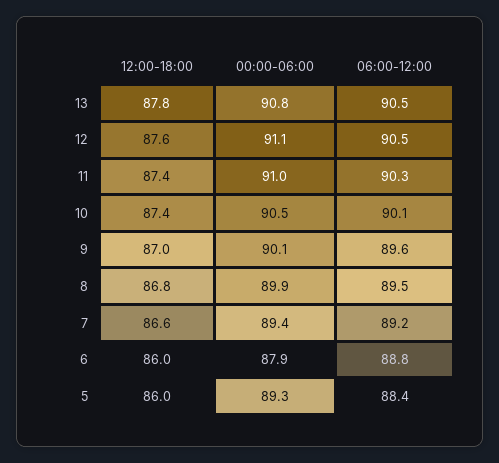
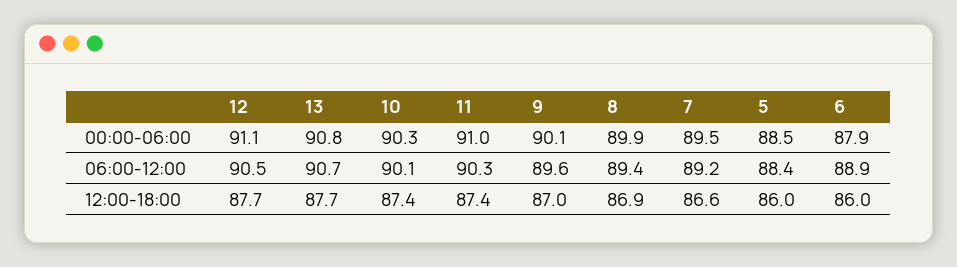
  {
    "12:00-18:00": {
-     "13": 87.8,
+     "13": 87.7,
-     "12": 87.6,
+     "12": 87.7,
      "11": 87.4,
      "10": 87.4,
      "9": 87,
-     "8": 86.8,
+     "8": 86.9,
      "7": 86.6,
      "6": 86,
      "5": 86
    },
    "00:00-06:00": {
      "13": 90.8,
      "12": 91.1,
      "11": 91,
-     "10": 90.5,
+     "10": 90.3,
      "9": 90.1,
      "8": 89.9,
-     "7": 89.4,
+     "7": 89.5,
      "6": 87.9,
-     "5": 89.3
+     "5": 88.5
    },
    "06:00-12:00": {
-     "13": 90.5,
+     "13": 90.7,
      "12": 90.5,
      "11": 90.3,
      "10": 90.1,
      "9": 89.6,
-     "8": 89.5,
+     "8": 89.4,
      "7": 89.2,
-     "6": 88.8,
+     "6": 88.9,
      "5": 88.4
    }
  }

